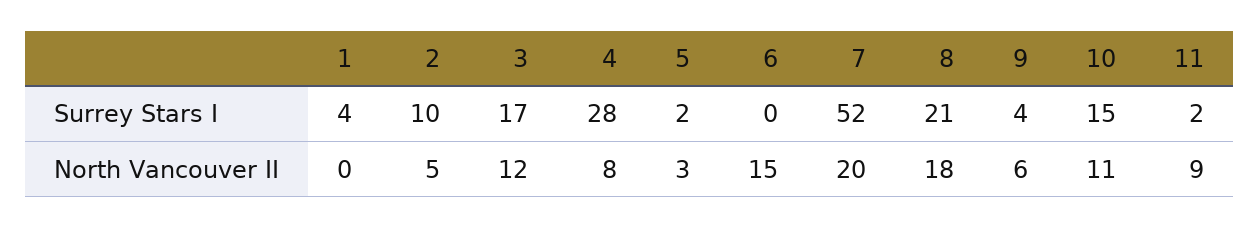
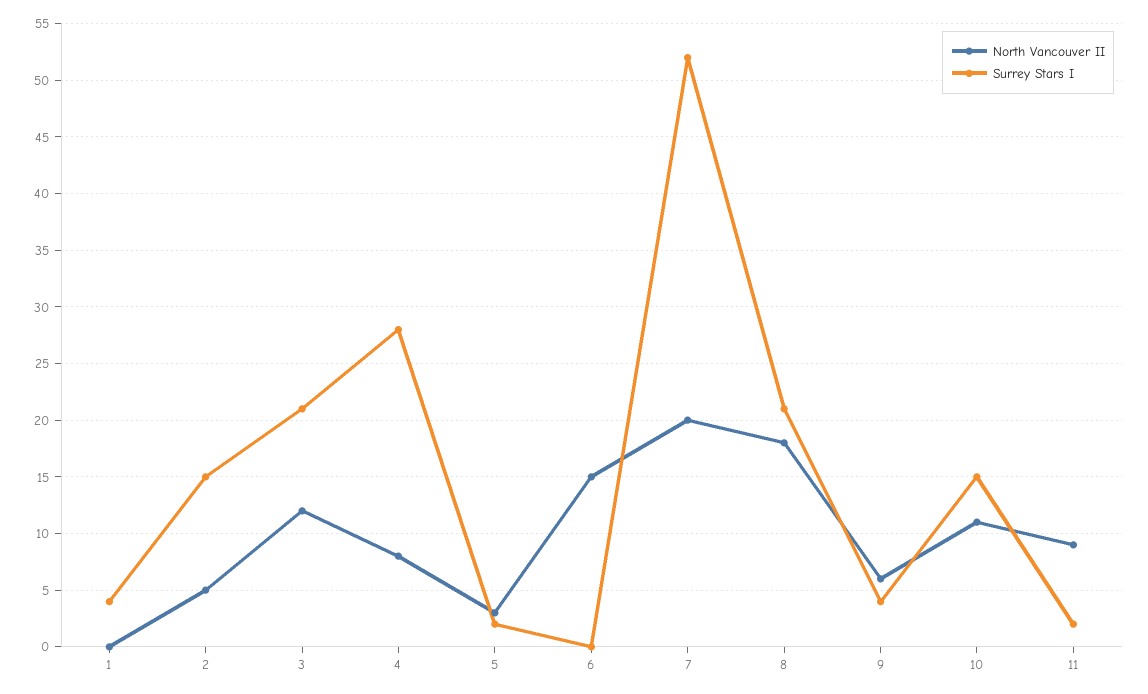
  {
    "Surrey Stars I": {
      "1": 4,
-     "2": 10,
+     "2": 15,
-     "3": 17,
+     "3": 21,
      "4": 28,
      "5": 2,
      "6": 0,
      "7": 52,
      "8": 21,
      "9": 4,
      "10": 15,
      "11": 2
    },
    "North Vancouver II": {
      "1": 0,
      "2": 5,
      "3": 12,
      "4": 8,
      "5": 3,
      "6": 15,
      "7": 20,
      "8": 18,
      "9": 6,
      "10": 11,
      "11": 9
    }
  }

